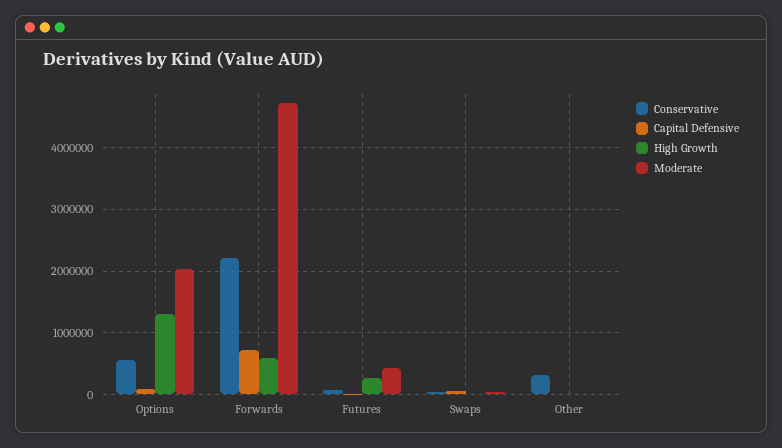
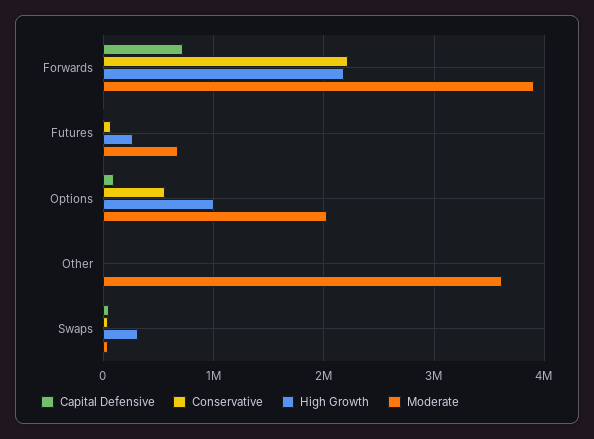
  {
    "Conservative": {
      "Options": 600000,
      "Forwards": 2200000,
      "Futures": 100000,
      "Swaps": 0,
-     "Other": 300000
+     "Other": 0
    },
    "Capital Defensive": {
      "Options": 100000,
      "Forwards": 700000,
      "Futures": 0,
      "Swaps": 0,
      "Other": 0
    },
    "High Growth": {
-     "Options": 1300000,
+     "Options": 1000000,
-     "Forwards": 600000,
+     "Forwards": 2200000,
      "Futures": 300000,
-     "Swaps": 0,
+     "Swaps": 300000,
      "Other": 0
    },
    "Moderate": {
      "Options": 2000000,
-     "Forwards": 4700000,
+     "Forwards": 3900000,
-     "Futures": 400000,
+     "Futures": 700000,
      "Swaps": 0,
-     "Other": 0
+     "Other": 3600000
    }
  }

